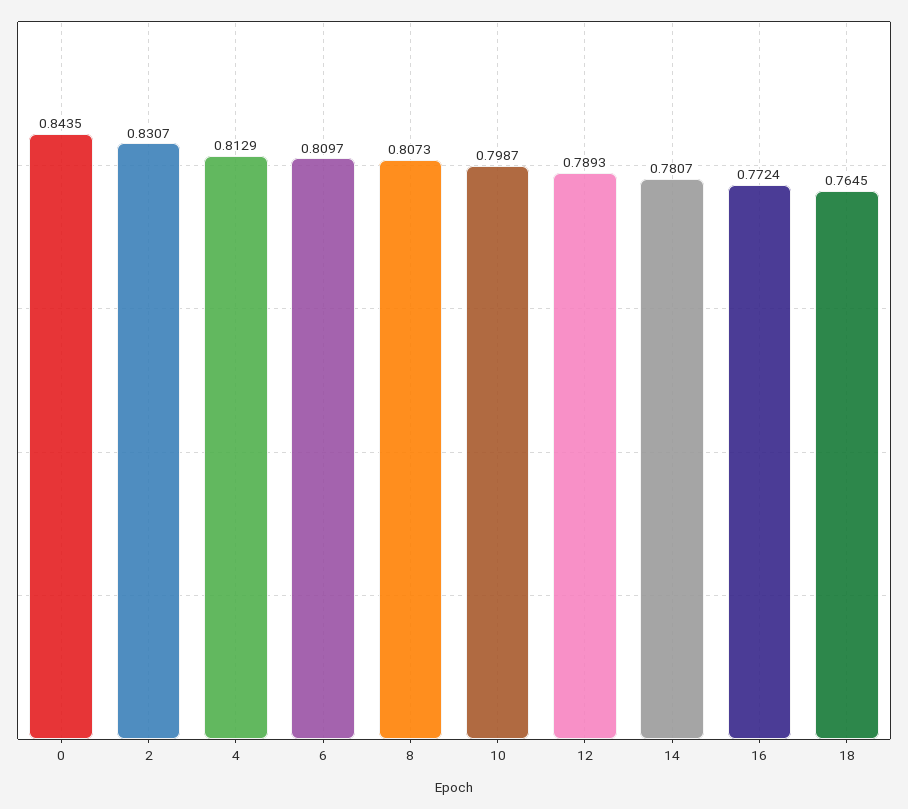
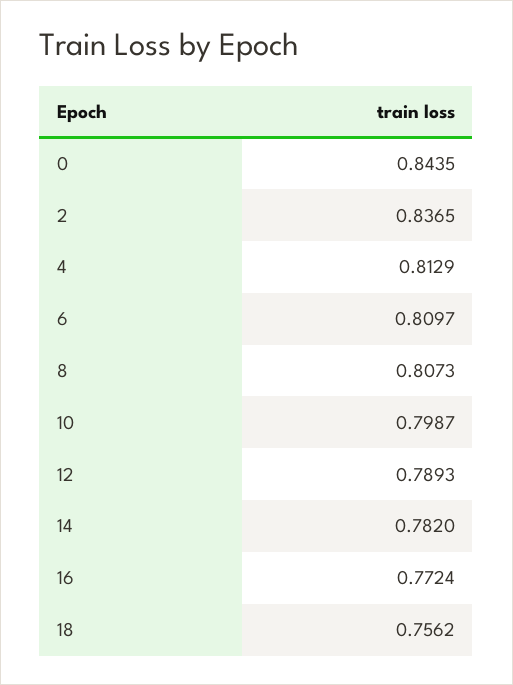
  {
    "0": 0.8435,
-   "2": 0.8307,
+   "2": 0.8365,
    "4": 0.8129,
    "6": 0.8097,
    "8": 0.8073,
    "10": 0.7987,
    "12": 0.7893,
-   "14": 0.7807,
+   "14": 0.782,
    "16": 0.7724,
-   "18": 0.7645
+   "18": 0.7562
  }

